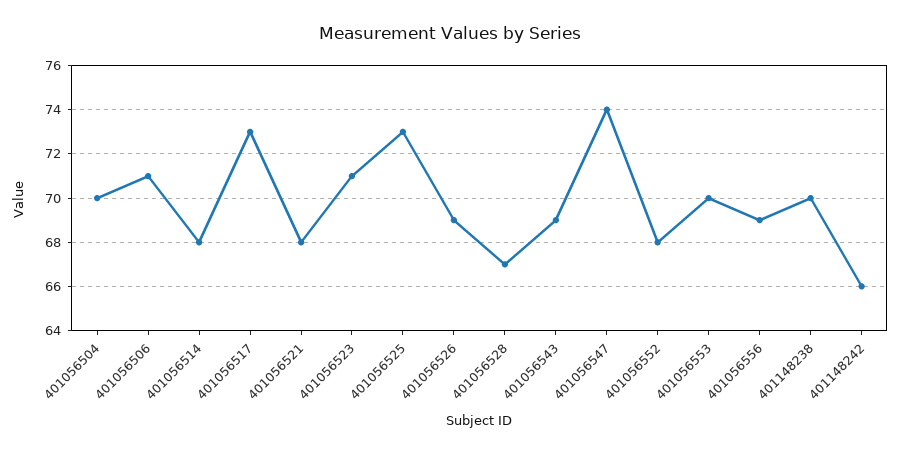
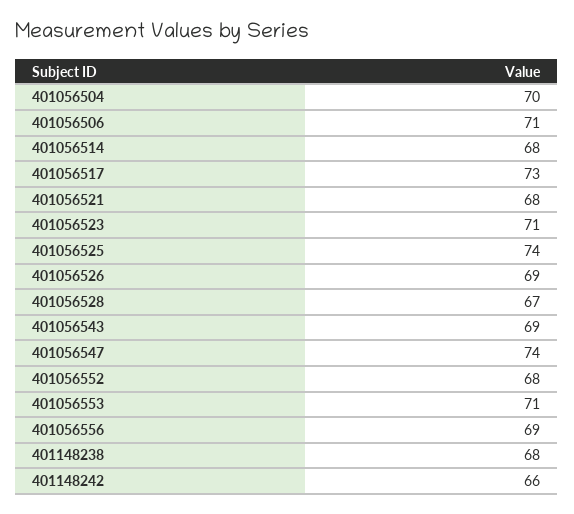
  {
    "401056504": 70,
    "401056506": 71,
    "401056514": 68,
    "401056517": 73,
    "401056521": 68,
    "401056523": 71,
-   "401056525": 73,
+   "401056525": 74,
    "401056526": 69,
    "401056528": 67,
    "401056543": 69,
    "401056547": 74,
    "401056552": 68,
-   "401056553": 70,
+   "401056553": 71,
    "401056556": 69,
-   "401148238": 70,
+   "401148238": 68,
    "401148242": 66
  }

